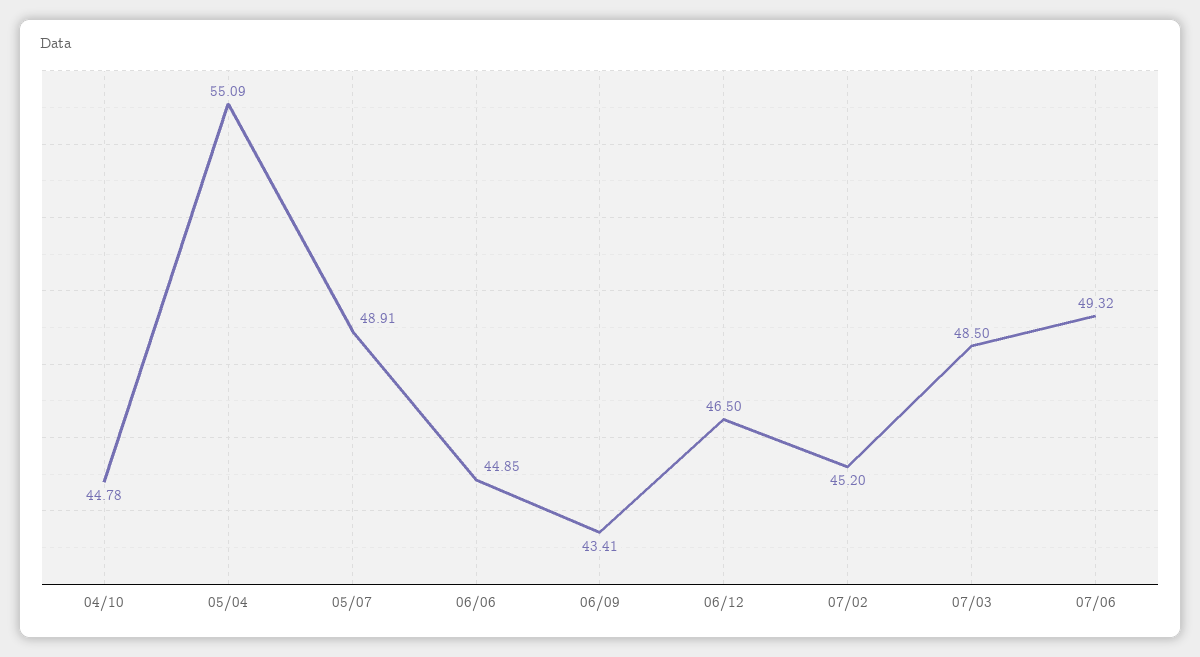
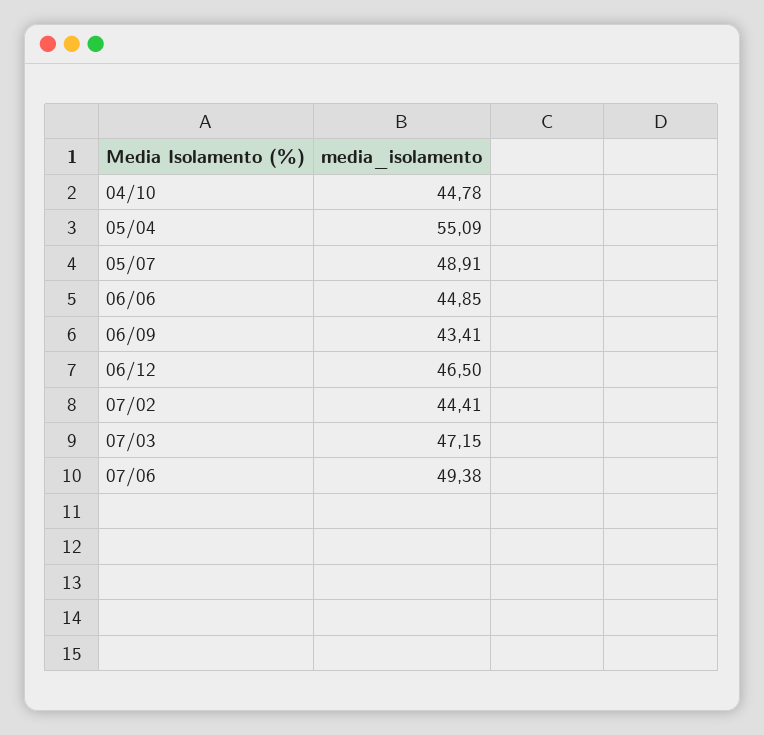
  {
    "04/10": 44.78,
    "05/04": 55.09,
    "05/07": 48.91,
    "06/06": 44.85,
    "06/09": 43.41,
    "06/12": 46.5,
-   "07/02": 45.2,
+   "07/02": 44.41,
-   "07/03": 48.5,
+   "07/03": 47.15,
-   "07/06": 49.32
+   "07/06": 49.38
  }

